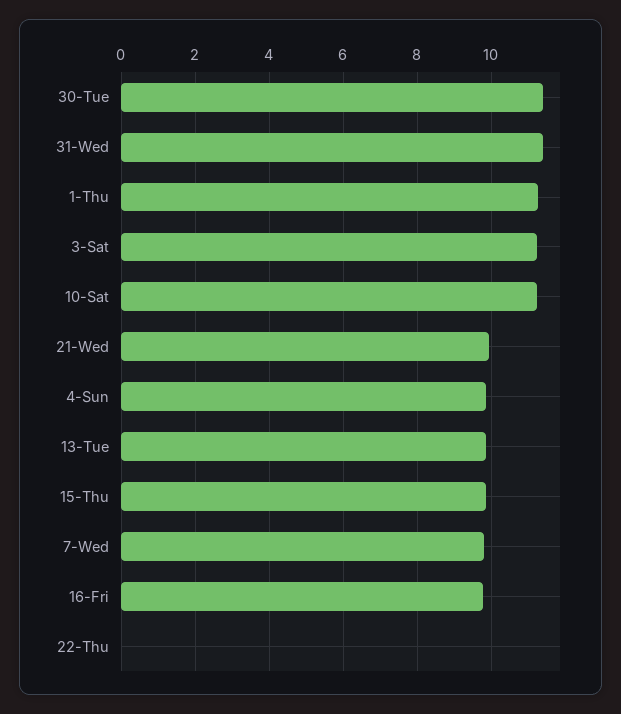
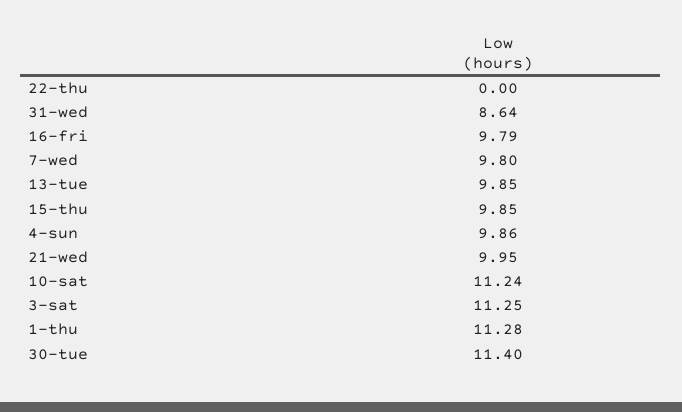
  {
    "30-Tue": 11.4,
-   "31-Wed": 11.4,
+   "31-Wed": 8.64,
    "1-Thu": 11.28,
    "3-Sat": 11.25,
    "10-Sat": 11.24,
    "21-Wed": 9.95,
    "4-Sun": 9.86,
    "13-Tue": 9.85,
    "15-Thu": 9.85,
    "7-Wed": 9.8,
    "16-Fri": 9.79,
    "22-Thu": 0
  }

